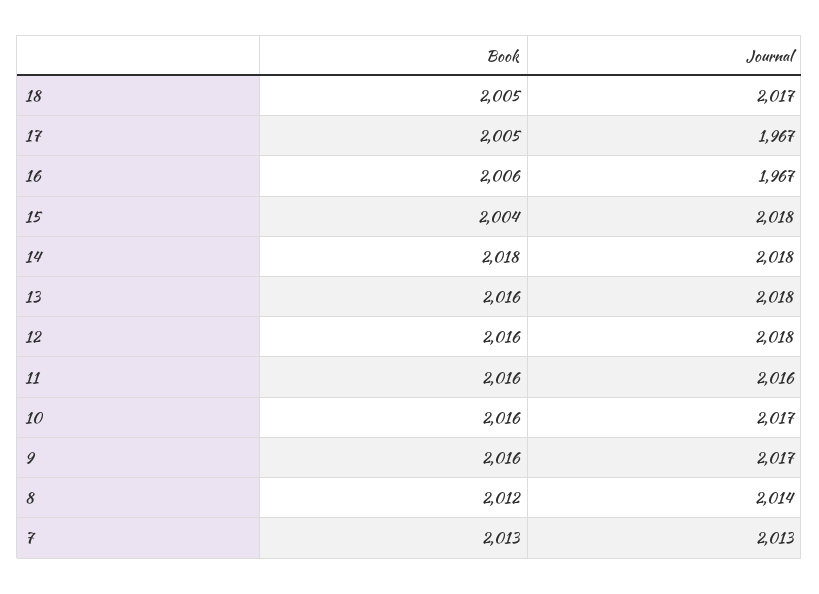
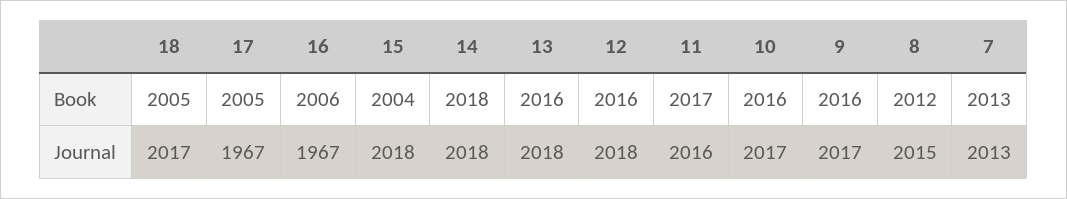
  {
    "Book": {
      "18": 2005,
      "17": 2005,
      "16": 2006,
      "15": 2004,
      "14": 2018,
      "13": 2016,
      "12": 2016,
-     "11": 2016,
+     "11": 2017,
      "10": 2016,
      "9": 2016,
      "8": 2012,
      "7": 2013
    },
    "Journal": {
      "18": 2017,
      "17": 1967,
      "16": 1967,
      "15": 2018,
      "14": 2018,
      "13": 2018,
      "12": 2018,
      "11": 2016,
      "10": 2017,
      "9": 2017,
-     "8": 2014,
+     "8": 2015,
      "7": 2013
    }
  }

